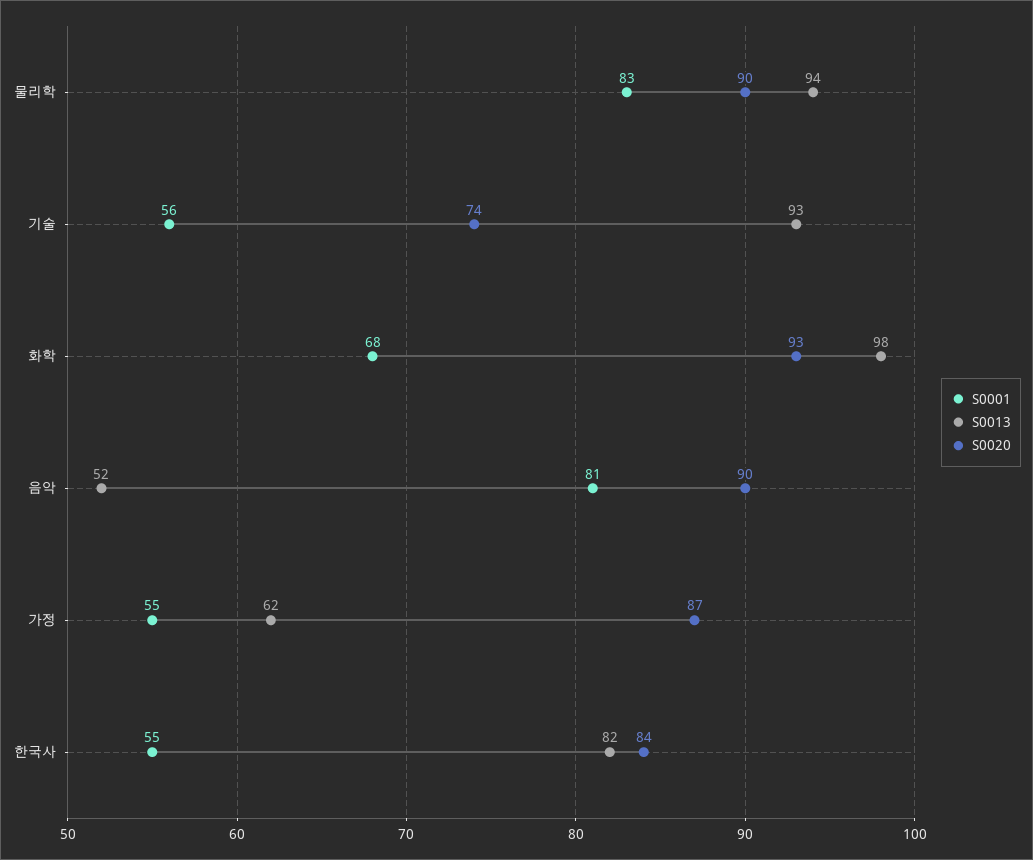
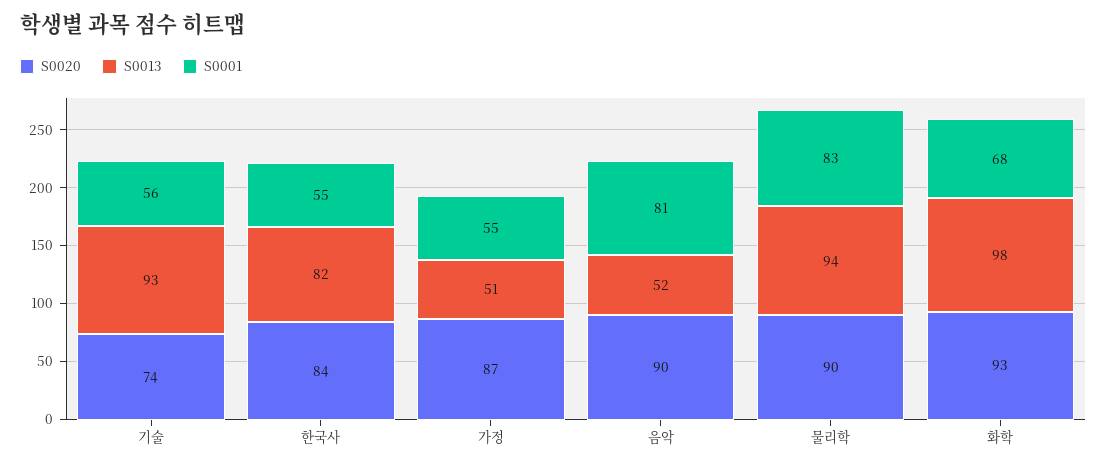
  {
    "S0001": {
      "물리학": 83,
      "기술": 56,
      "화학": 68,
      "음악": 81,
      "가정": 55,
      "한국사": 55
    },
    "S0013": {
      "물리학": 94,
      "기술": 93,
      "화학": 98,
      "음악": 52,
-     "가정": 62,
+     "가정": 51,
      "한국사": 82
    },
    "S0020": {
      "물리학": 90,
      "기술": 74,
      "화학": 93,
      "음악": 90,
      "가정": 87,
      "한국사": 84
    }
  }

